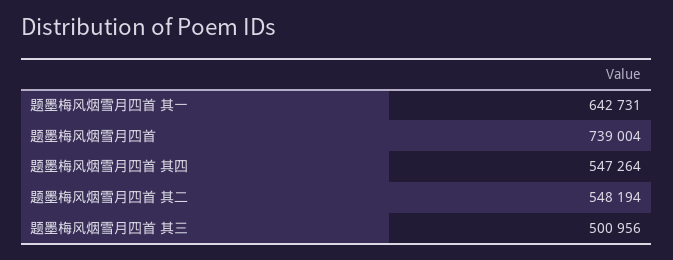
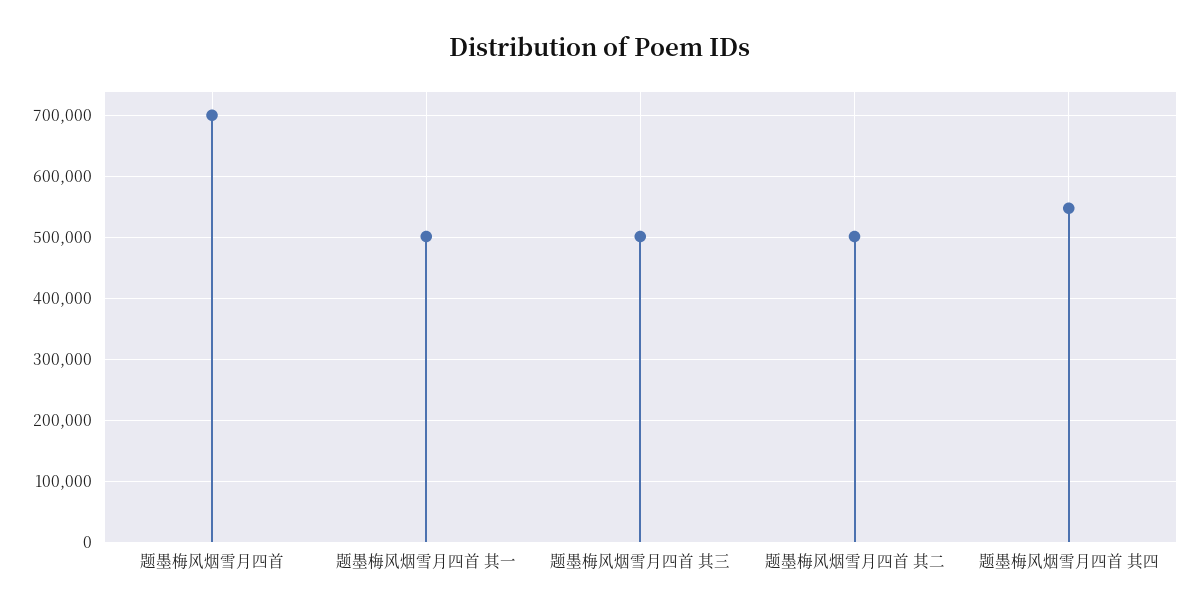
  {
-   "题墨梅风烟雪月四首 其一": 642731,
+   "题墨梅风烟雪月四首 其一": 500000,
-   "题墨梅风烟雪月四首": 739004,
+   "题墨梅风烟雪月四首": 700000,
    "题墨梅风烟雪月四首 其四": 547264,
-   "题墨梅风烟雪月四首 其二": 548194,
+   "题墨梅风烟雪月四首 其二": 500000,
    "题墨梅风烟雪月四首 其三": 500956
  }

